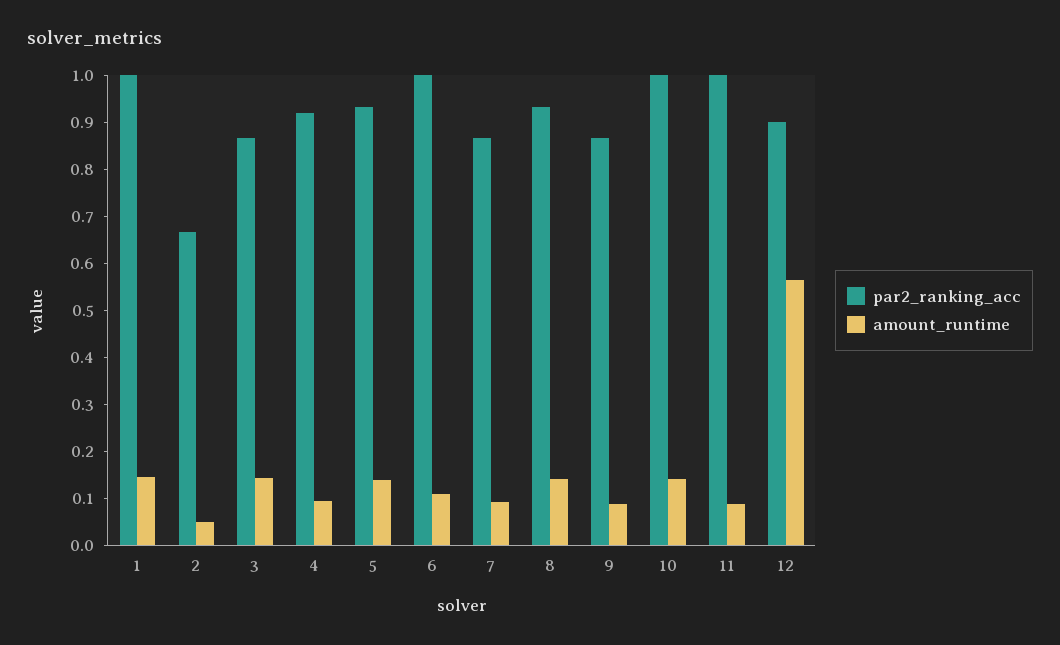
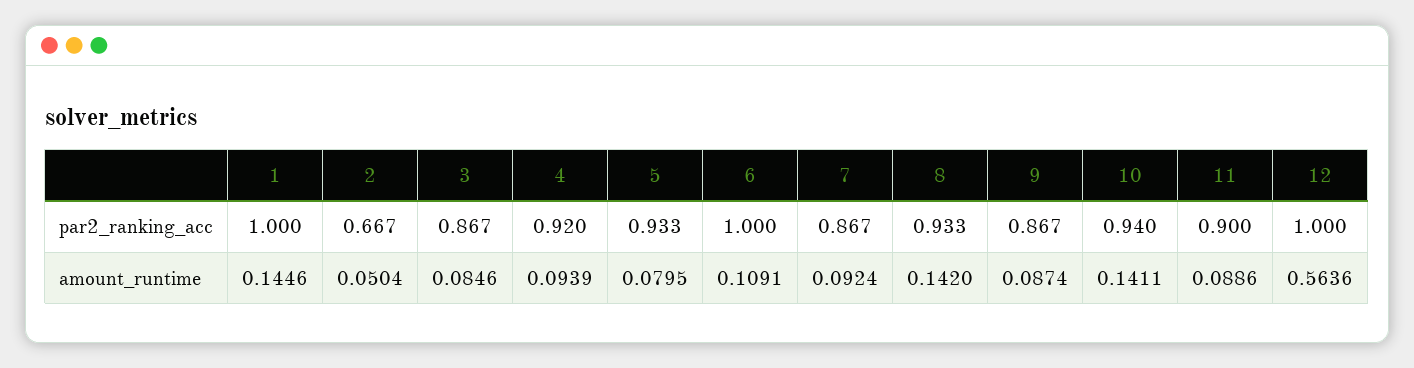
  {
    "par2_ranking_acc": {
      "1": 1,
      "2": 0.667,
      "3": 0.867,
      "4": 0.92,
      "5": 0.933,
      "6": 1,
      "7": 0.867,
      "8": 0.933,
      "9": 0.867,
-     "10": 1,
+     "10": 0.94,
-     "11": 1,
+     "11": 0.9,
-     "12": 0.9
+     "12": 1
    },
    "amount_runtime": {
      "1": 0.1446,
      "2": 0.0504,
-     "3": 0.14,
+     "3": 0.0846,
      "4": 0.0939,
-     "5": 0.14,
+     "5": 0.0795,
      "6": 0.1091,
      "7": 0.0924,
      "8": 0.142,
      "9": 0.0874,
      "10": 0.1411,
      "11": 0.0886,
      "12": 0.5636
    }
  }

